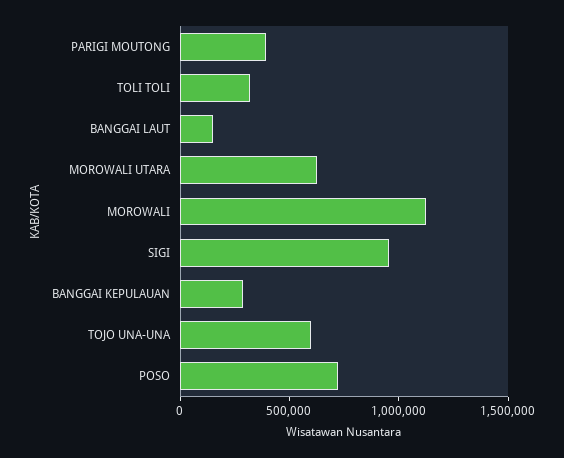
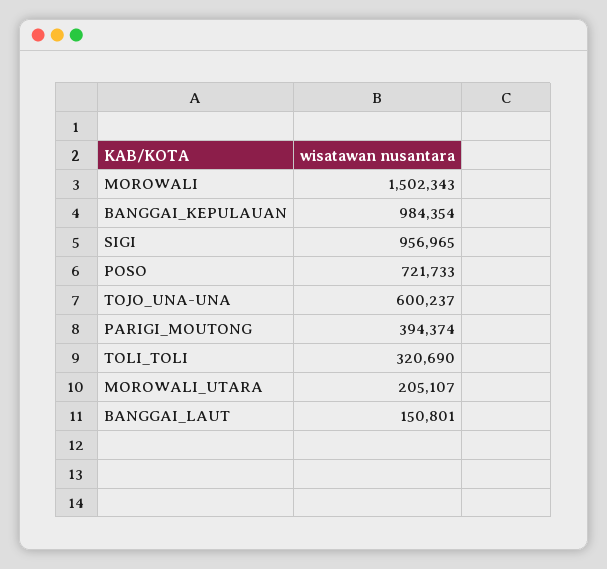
  {
    "PARIGI MOUTONG": 394374,
    "TOLI TOLI": 320690,
    "BANGGAI LAUT": 150801,
-   "MOROWALI UTARA": 600000,
+   "MOROWALI UTARA": 205107,
-   "MOROWALI": 1100000,
+   "MOROWALI": 1502343,
    "SIGI": 956965,
-   "BANGGAI KEPULAUAN": 300000,
+   "BANGGAI KEPULAUAN": 984354,
    "TOJO UNA-UNA": 600237,
    "POSO": 721733
  }

